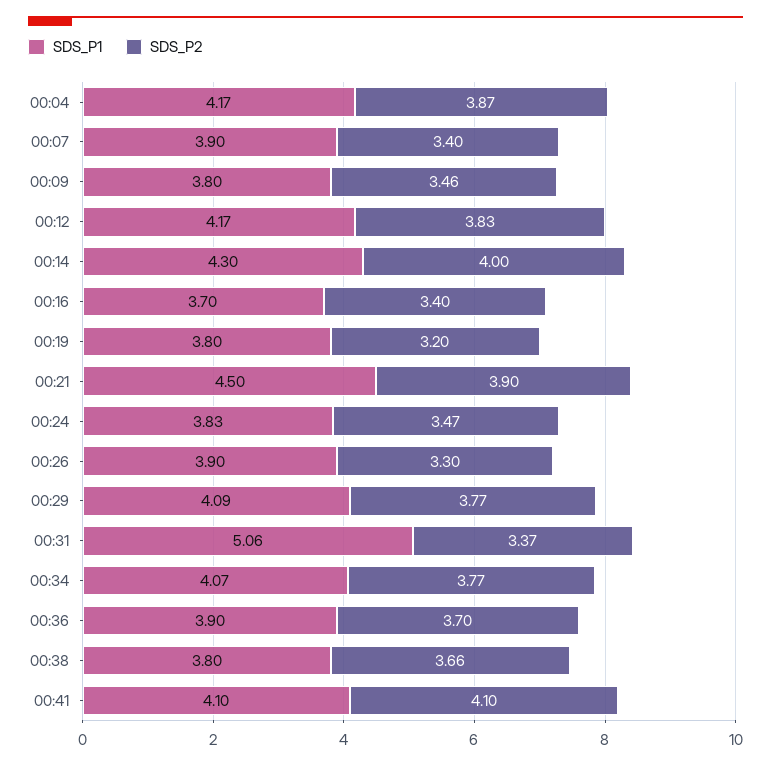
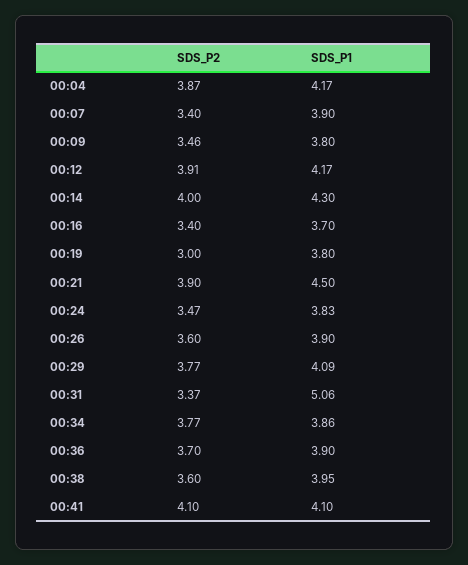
  {
    "SDS_P1": {
      "00:04": 4.17,
      "00:07": 3.9,
      "00:09": 3.8,
      "00:12": 4.17,
      "00:14": 4.3,
      "00:16": 3.7,
      "00:19": 3.8,
      "00:21": 4.5,
      "00:24": 3.83,
      "00:26": 3.9,
      "00:29": 4.09,
      "00:31": 5.06,
-     "00:34": 4.07,
+     "00:34": 3.86,
      "00:36": 3.9,
-     "00:38": 3.8,
+     "00:38": 3.95,
      "00:41": 4.1
    },
    "SDS_P2": {
      "00:04": 3.87,
      "00:07": 3.4,
      "00:09": 3.46,
-     "00:12": 3.83,
+     "00:12": 3.91,
      "00:14": 4,
      "00:16": 3.4,
-     "00:19": 3.2,
+     "00:19": 3,
      "00:21": 3.9,
      "00:24": 3.47,
-     "00:26": 3.3,
+     "00:26": 3.6,
      "00:29": 3.77,
      "00:31": 3.37,
      "00:34": 3.77,
      "00:36": 3.7,
-     "00:38": 3.66,
+     "00:38": 3.6,
      "00:41": 4.1
    }
  }

